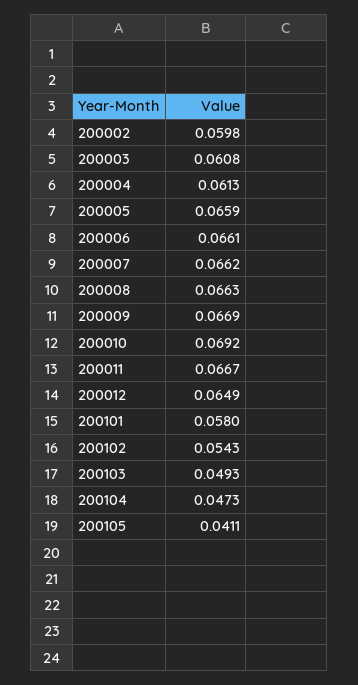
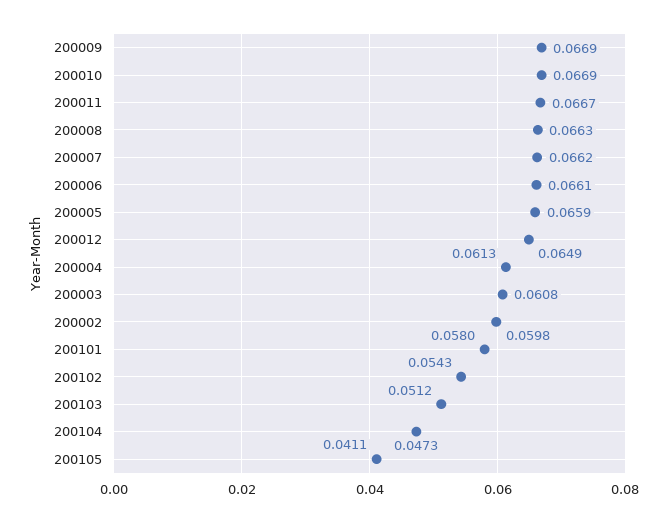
  {
    "200002": 0.0598,
    "200003": 0.0608,
    "200004": 0.0613,
    "200005": 0.0659,
    "200006": 0.0661,
    "200007": 0.0662,
    "200008": 0.0663,
    "200009": 0.0669,
-   "200010": 0.0692,
+   "200010": 0.0669,
    "200011": 0.0667,
    "200012": 0.0649,
    "200101": 0.058,
    "200102": 0.0543,
-   "200103": 0.0493,
+   "200103": 0.0512,
    "200104": 0.0473,
    "200105": 0.0411
  }

